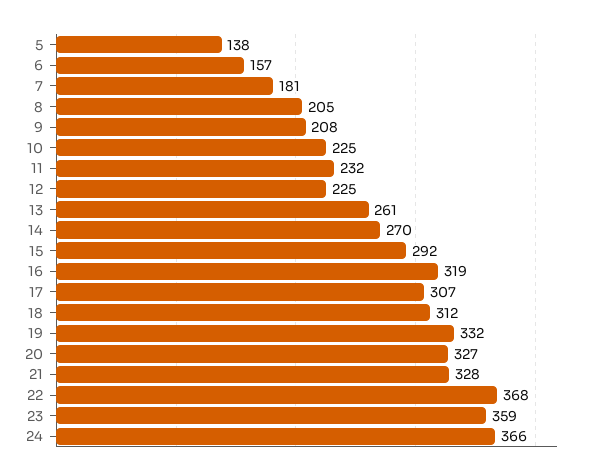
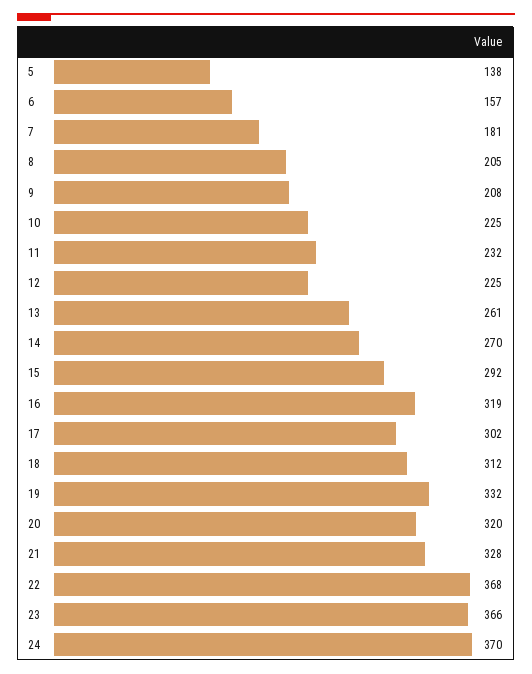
  {
    "5": 138,
    "6": 157,
    "7": 181,
    "8": 205,
    "9": 208,
    "10": 225,
    "11": 232,
    "12": 225,
    "13": 261,
    "14": 270,
    "15": 292,
    "16": 319,
-   "17": 307,
+   "17": 302,
    "18": 312,
    "19": 332,
-   "20": 327,
+   "20": 320,
    "21": 328,
    "22": 368,
-   "23": 359,
+   "23": 366,
-   "24": 366
+   "24": 370
  }

